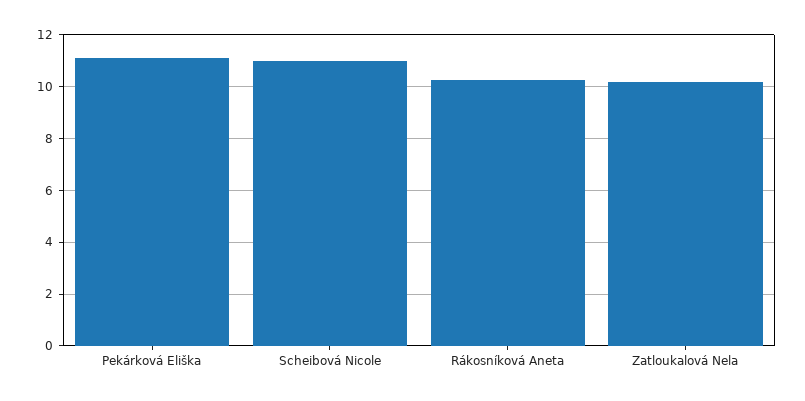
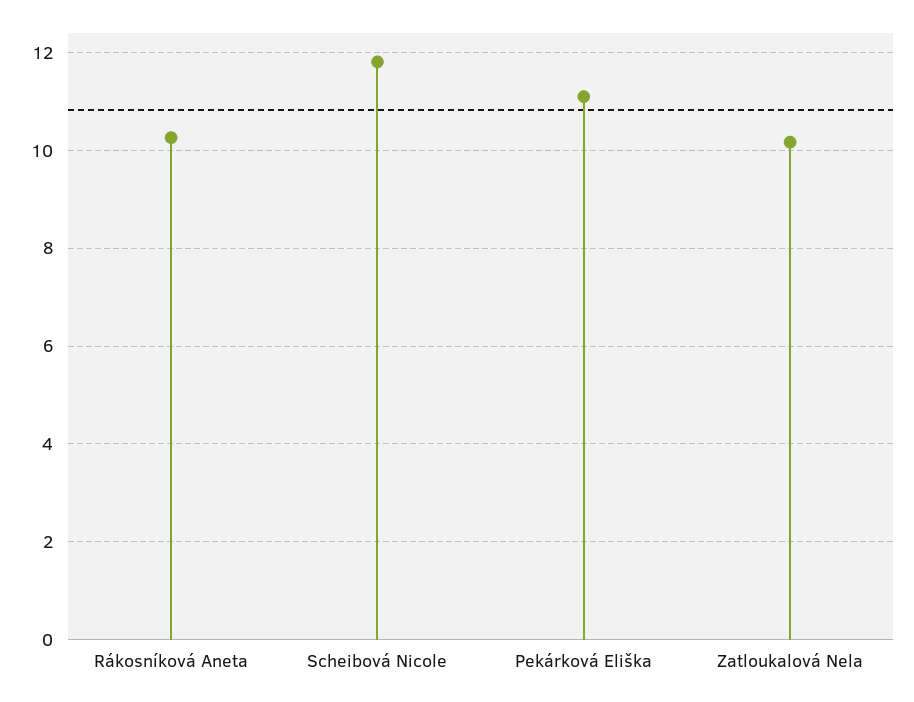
  {
    "Pekárková Eliška": 11.2,
-   "Scheibová Nicole": 11,
+   "Scheibová Nicole": 11.8,
    "Rákosníková Aneta": 10.2,
    "Zatloukalová Nela": 10.2
  }

